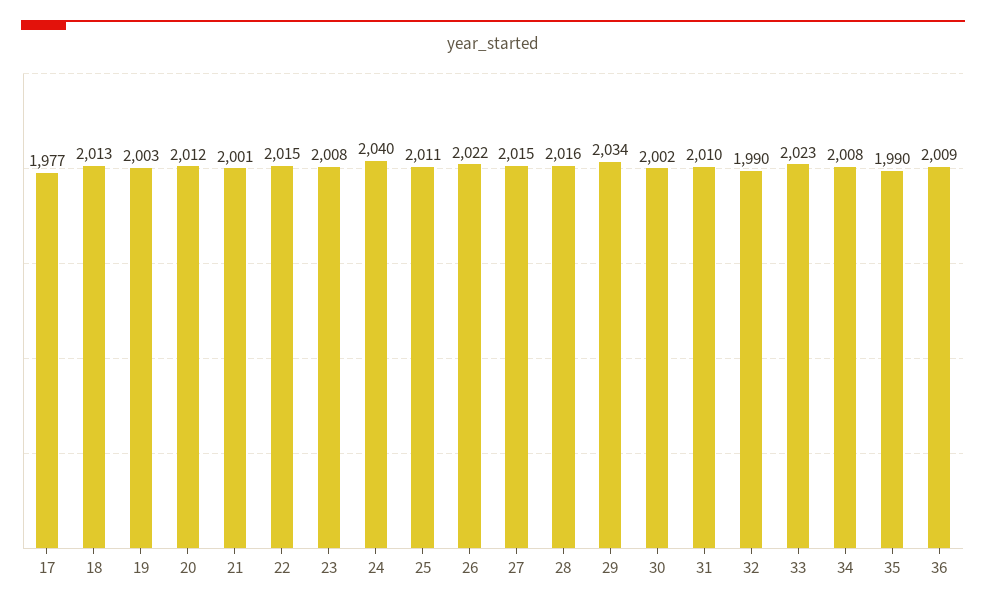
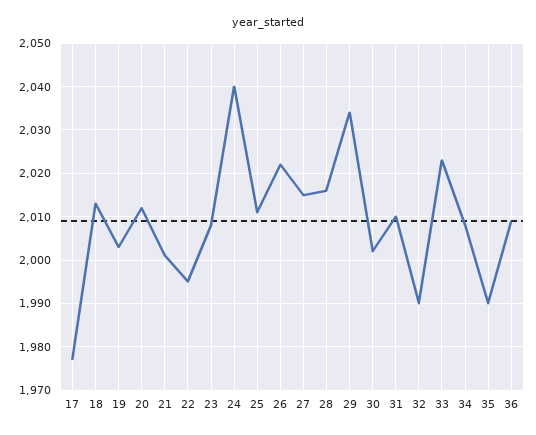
  {
    "17": 1977,
    "18": 2013,
    "19": 2003,
    "20": 2012,
    "21": 2001,
-   "22": 2015,
+   "22": 1995,
    "23": 2008,
    "24": 2040,
    "25": 2011,
    "26": 2022,
    "27": 2015,
    "28": 2016,
    "29": 2034,
    "30": 2002,
    "31": 2010,
    "32": 1990,
    "33": 2023,
    "34": 2008,
    "35": 1990,
    "36": 2009
  }

